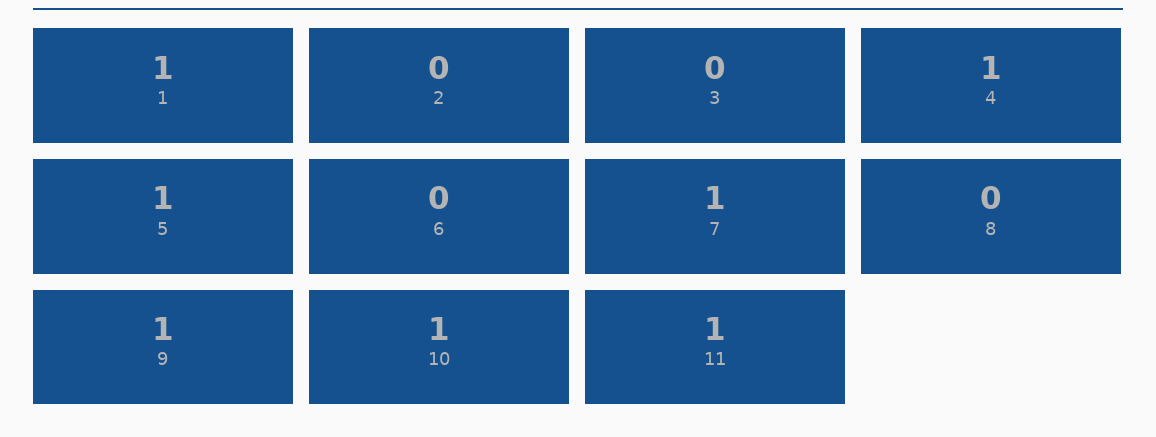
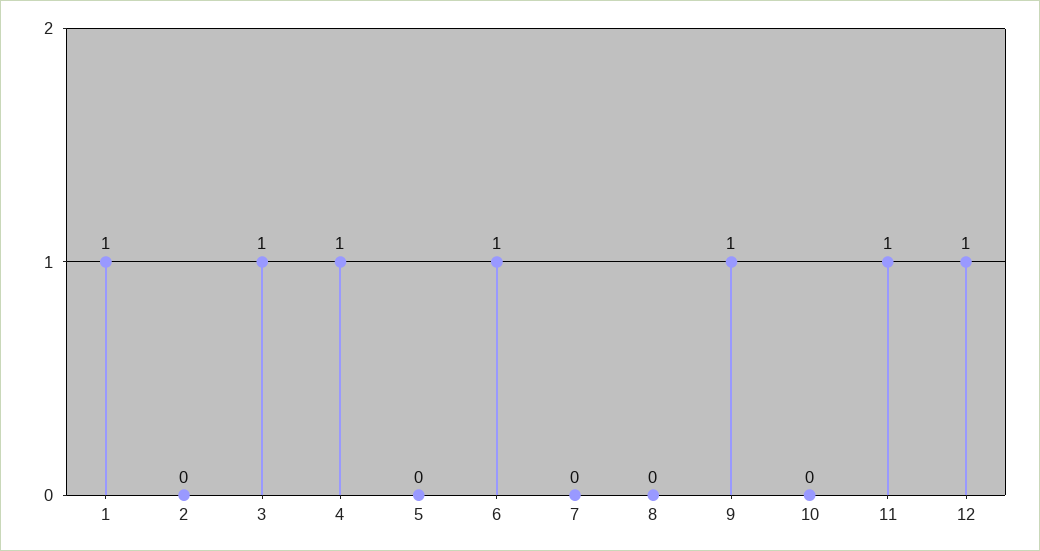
  {
    "1": 1,
    "2": 0,
-   "3": 0,
+   "3": 1,
    "4": 1,
-   "5": 1,
+   "5": 0,
-   "6": 0,
+   "6": 1,
-   "7": 1,
+   "7": 0,
    "8": 0,
    "9": 1,
-   "10": 1,
+   "10": 0,
-   "11": 1
+   "11": 1,
+   "12": 1
  }

